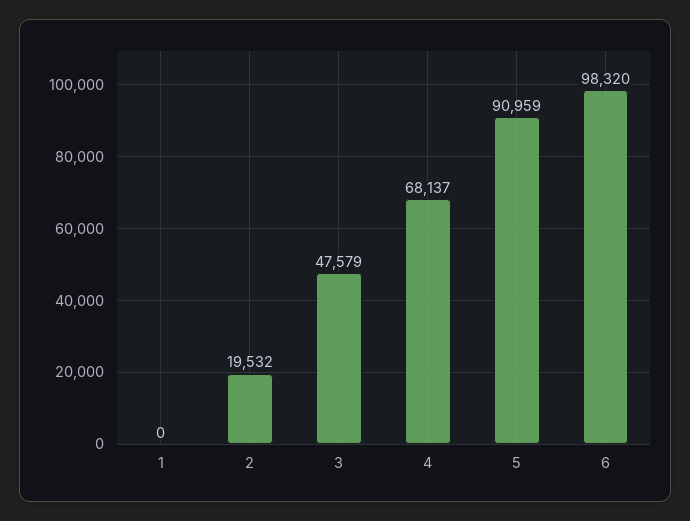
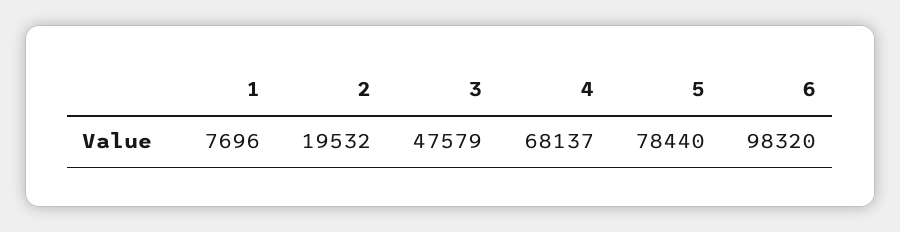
  {
-   "1": 0,
+   "1": 7696,
    "2": 19532,
    "3": 47579,
    "4": 68137,
-   "5": 90959,
+   "5": 78440,
    "6": 98320
  }

